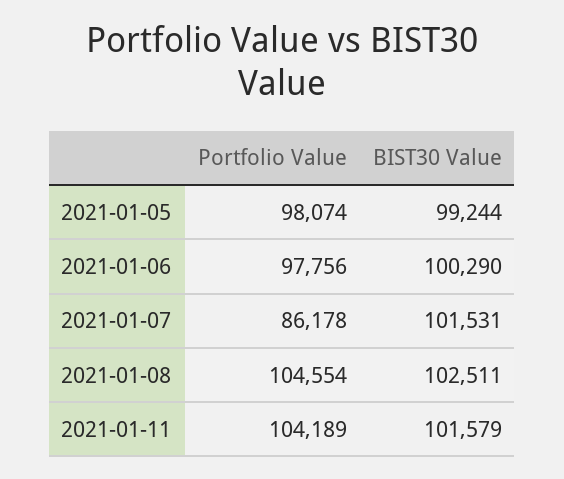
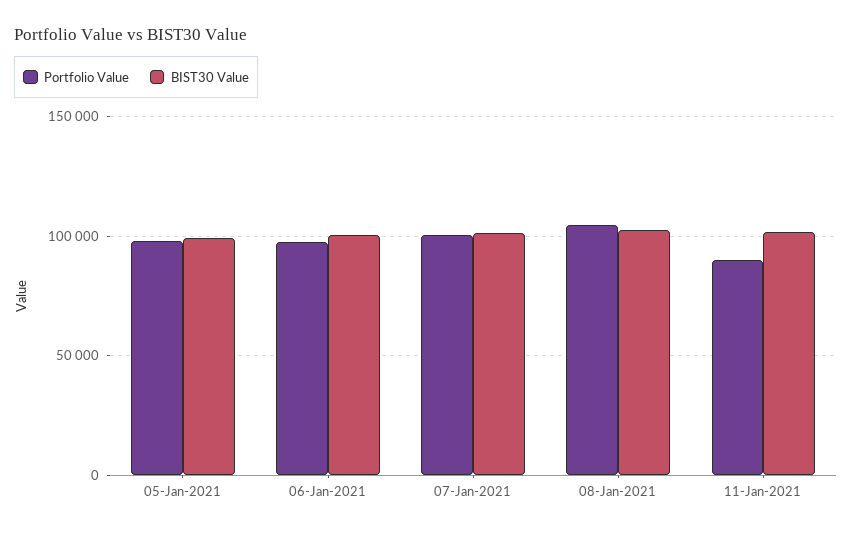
  {
    "Portfolio Value": {
      "2021-01-05": 98074,
      "2021-01-06": 97756,
-     "2021-01-07": 86178,
+     "2021-01-07": 100000,
      "2021-01-08": 104554,
-     "2021-01-11": 104189
+     "2021-01-11": 90000
    },
    "BIST30 Value": {
      "2021-01-05": 99244,
      "2021-01-06": 100290,
      "2021-01-07": 101531,
      "2021-01-08": 102511,
      "2021-01-11": 101579
    }
  }

